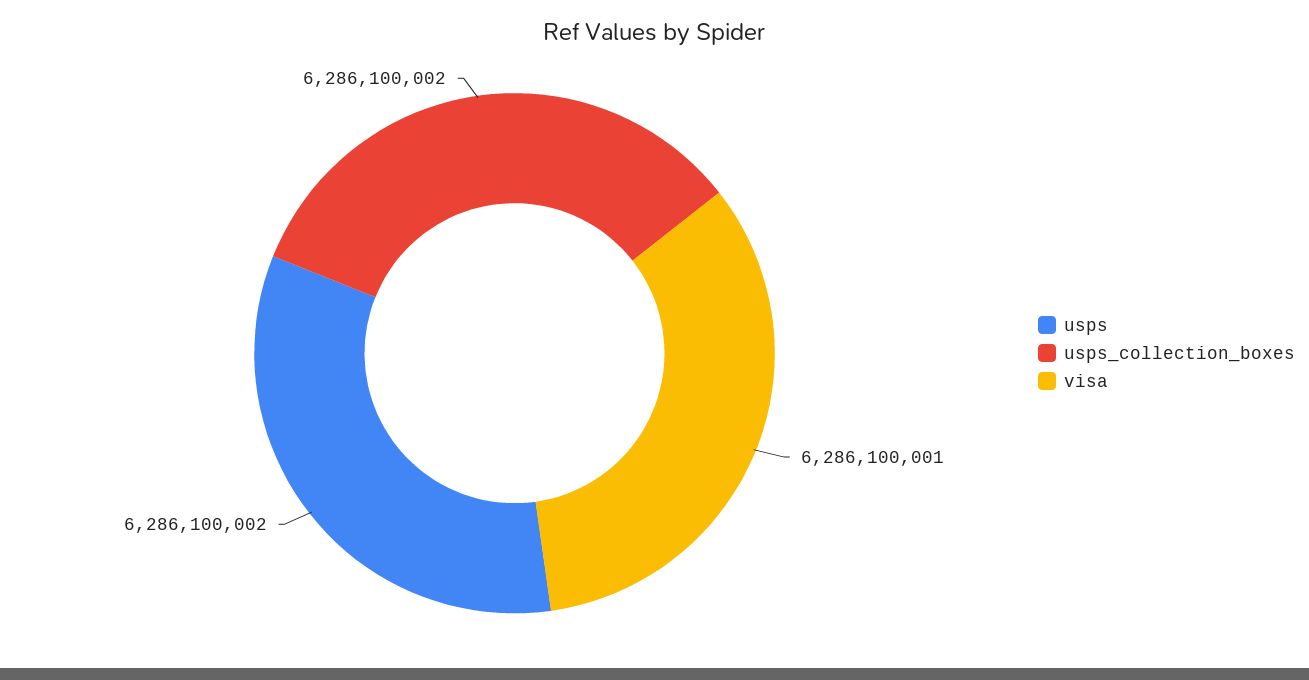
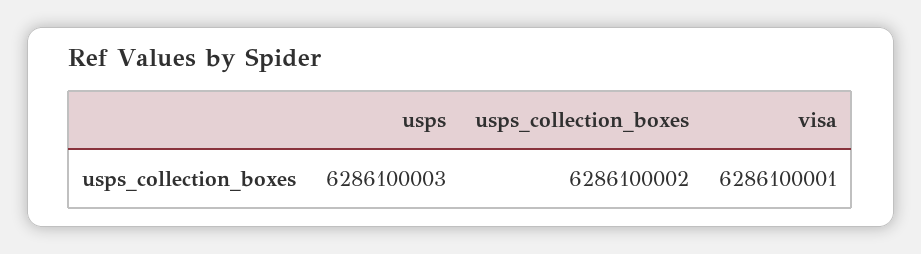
  {
-   "usps": 6286100002,
+   "usps": 6286100003,
    "usps_collection_boxes": 6286100002,
    "visa": 6286100001
  }

